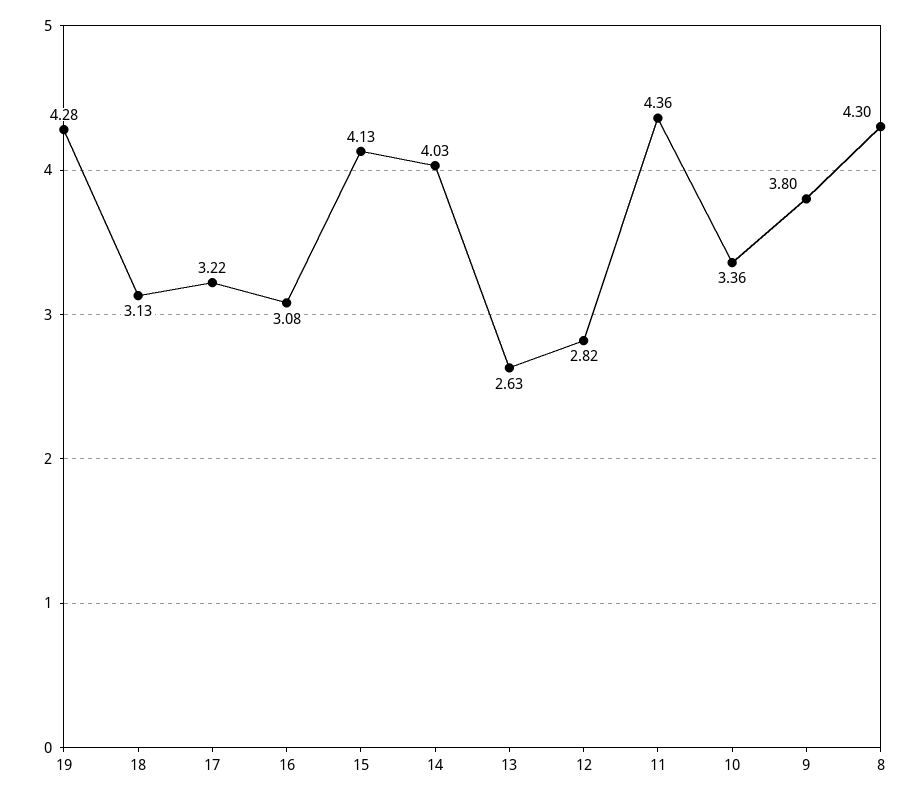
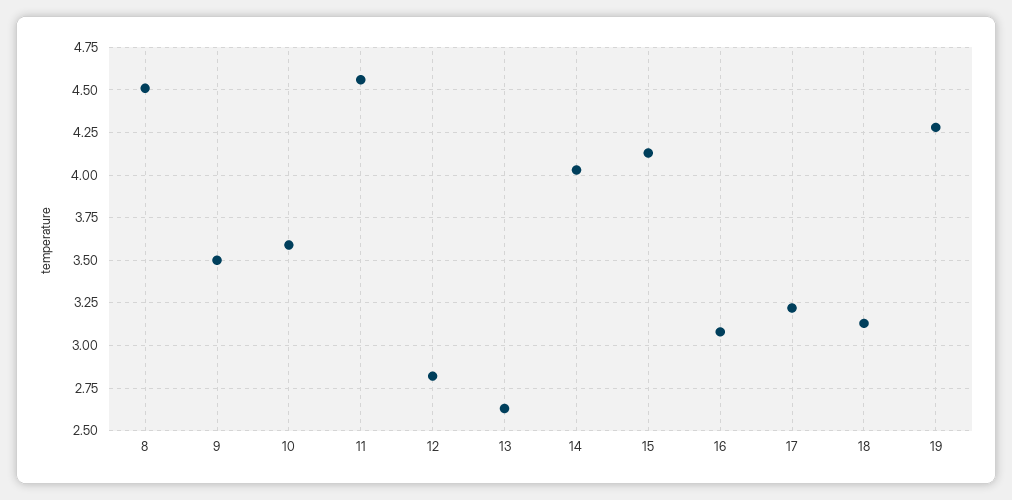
  {
    "19": 4.28,
    "18": 3.13,
    "17": 3.22,
    "16": 3.08,
    "15": 4.13,
    "14": 4.03,
    "13": 2.63,
    "12": 2.82,
-   "11": 4.36,
+   "11": 4.55,
-   "10": 3.36,
+   "10": 3.6,
-   "9": 3.8,
+   "9": 3.5,
-   "8": 4.3
+   "8": 4.5
  }

